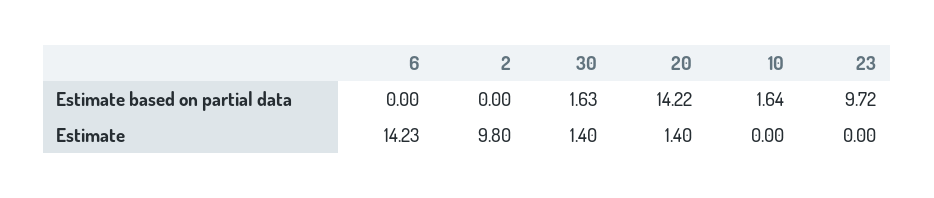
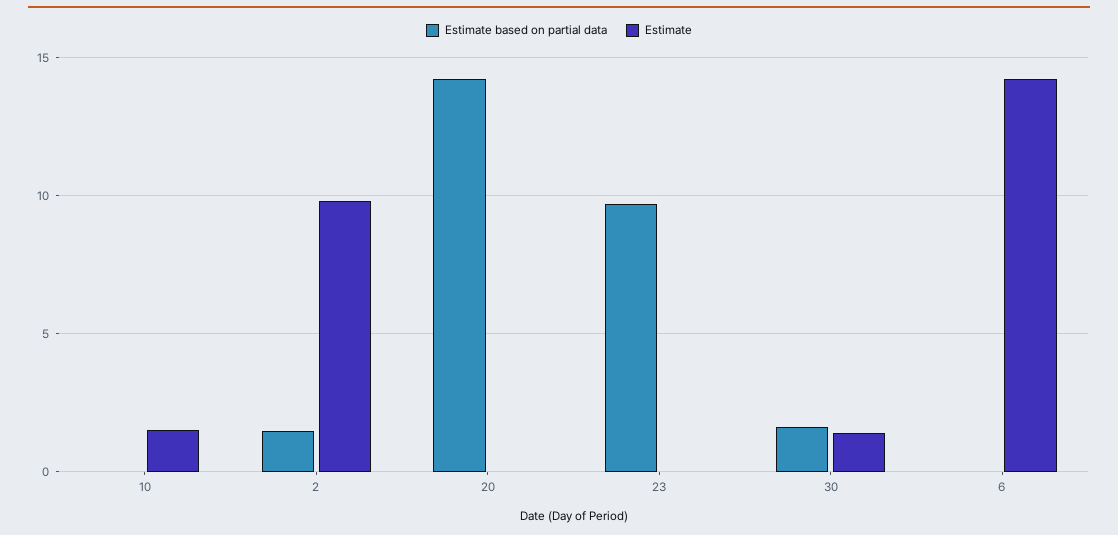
  {
    "Estimate based on partial data": {
      "6": 0,
-     "2": 0,
+     "2": 1.5,
      "30": 1.63,
      "20": 14.22,
-     "10": 1.64,
+     "10": 0,
      "23": 9.72
    },
    "Estimate": {
      "6": 14.23,
      "2": 9.8,
      "30": 1.4,
-     "20": 1.4,
+     "20": 0,
-     "10": 0,
+     "10": 1.5,
      "23": 0
    }
  }

